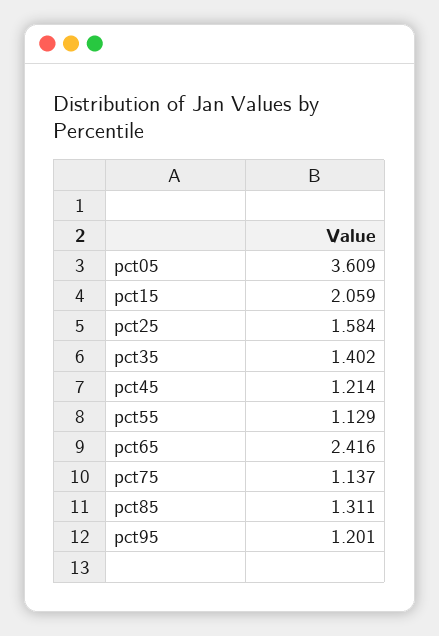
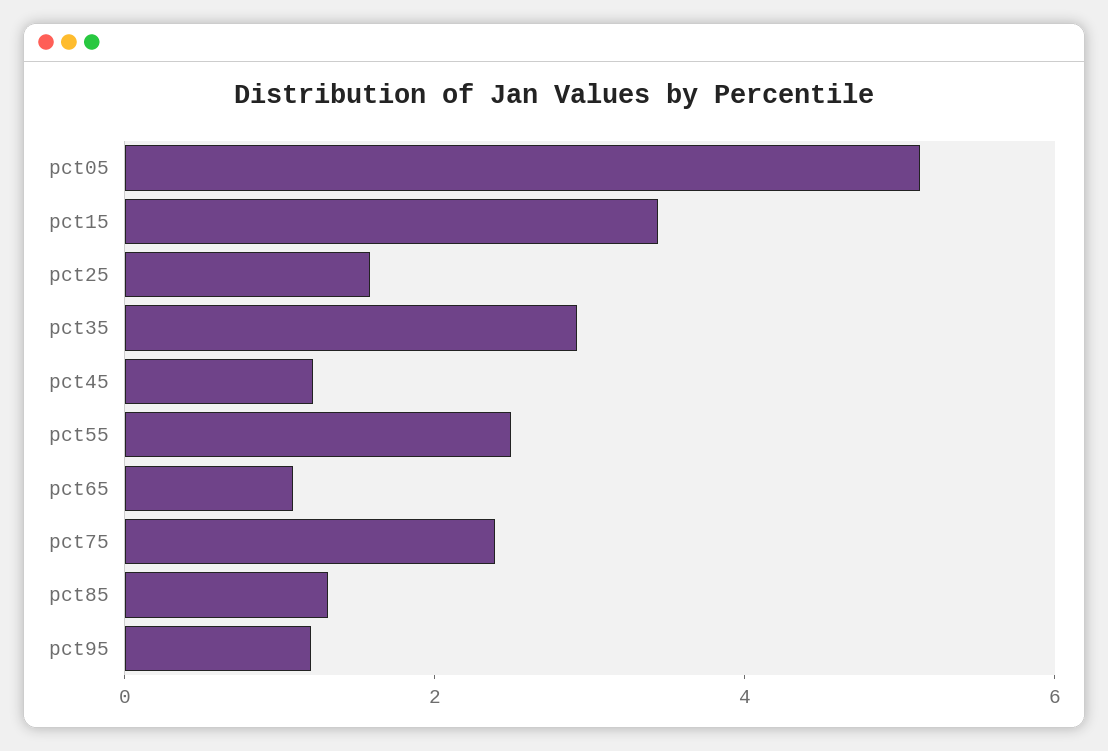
  {
-   "pct05": 3.609,
+   "pct05": 5,
-   "pct15": 2.059,
+   "pct15": 3.5,
    "pct25": 1.584,
-   "pct35": 1.402,
+   "pct35": 3,
    "pct45": 1.214,
-   "pct55": 1.129,
+   "pct55": 2.5,
-   "pct65": 2.416,
+   "pct65": 1,
-   "pct75": 1.137,
+   "pct75": 2.5,
    "pct85": 1.311,
    "pct95": 1.201
  }

